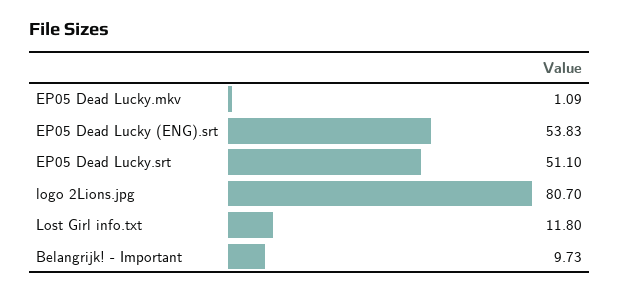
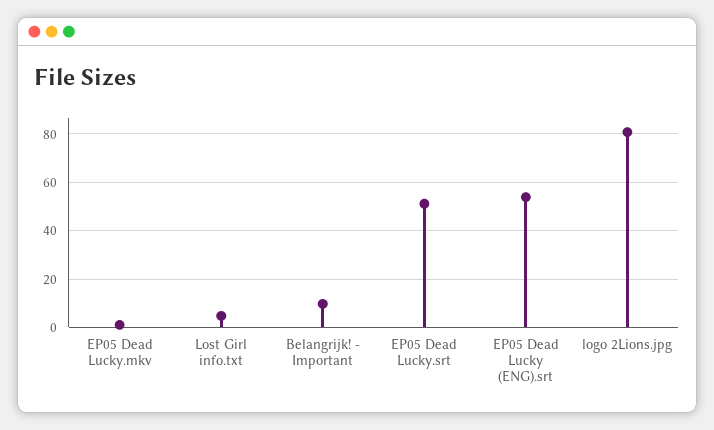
  {
    "EP05 Dead Lucky.mkv": 1.09,
    "EP05 Dead Lucky (ENG).srt": 53.83,
    "EP05 Dead Lucky.srt": 51.1,
    "logo 2Lions.jpg": 80.7,
-   "Lost Girl info.txt": 11.8,
+   "Lost Girl info.txt": 5,
    "Belangrijk! - Important": 9.73
  }

